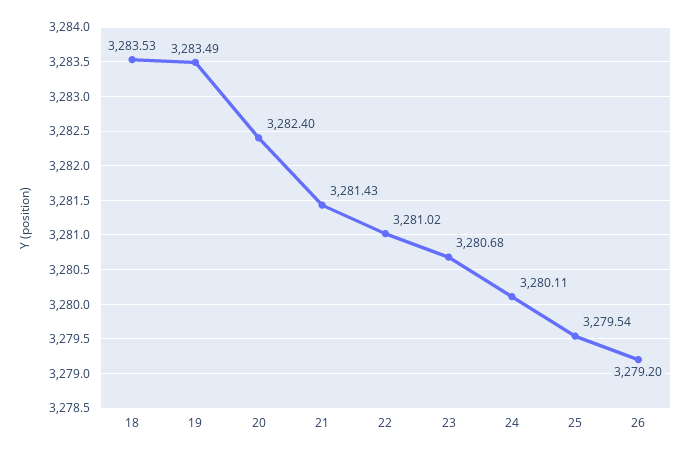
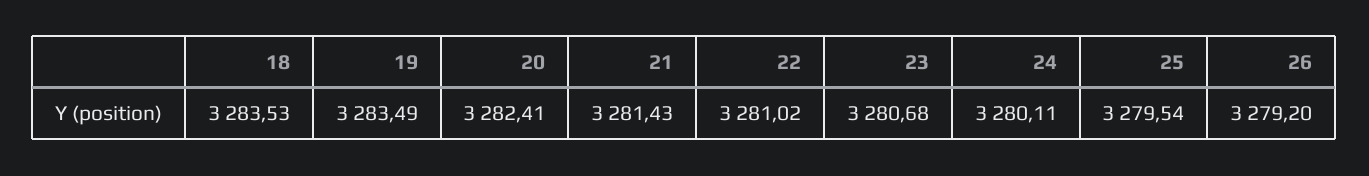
  {
    "18": 3283.53,
    "19": 3283.49,
-   "20": 3282.4,
+   "20": 3282.41,
    "21": 3281.43,
    "22": 3281.02,
    "23": 3280.68,
    "24": 3280.11,
    "25": 3279.54,
    "26": 3279.2
  }

